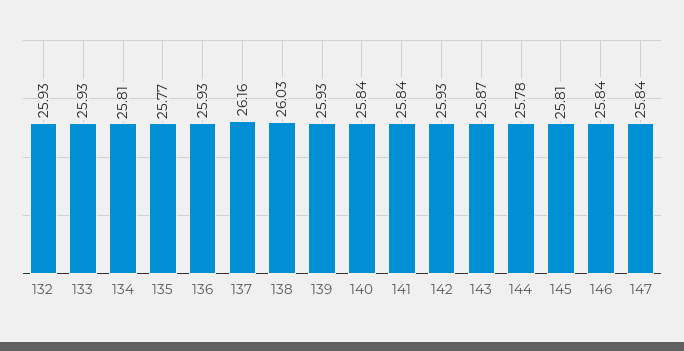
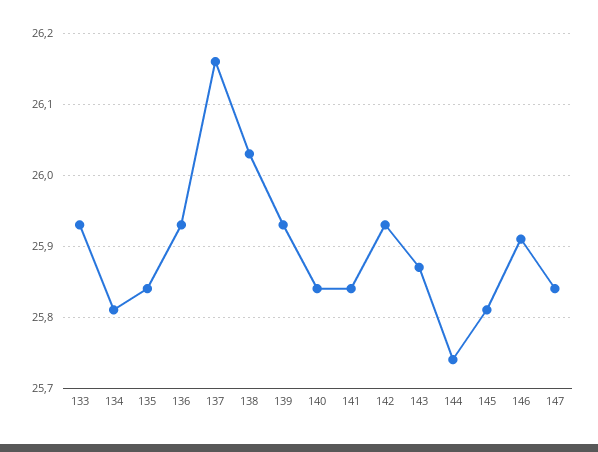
  {
-   "132": 25.93,
    "133": 25.93,
    "134": 25.81,
-   "135": 25.77,
+   "135": 25.84,
    "136": 25.93,
    "137": 26.16,
    "138": 26.03,
    "139": 25.93,
    "140": 25.84,
    "141": 25.84,
    "142": 25.93,
    "143": 25.87,
-   "144": 25.78,
+   "144": 25.74,
    "145": 25.81,
-   "146": 25.84,
+   "146": 25.91,
    "147": 25.84
  }

